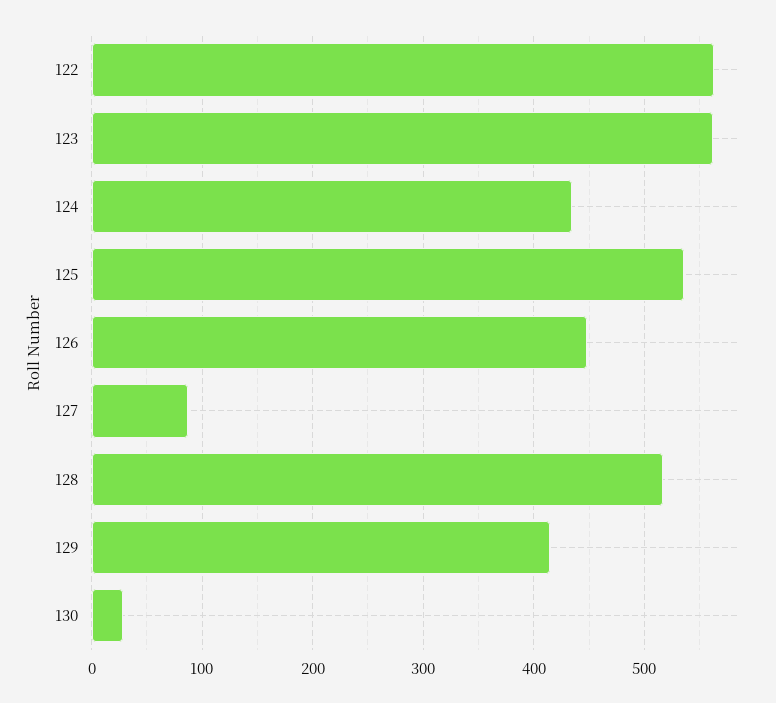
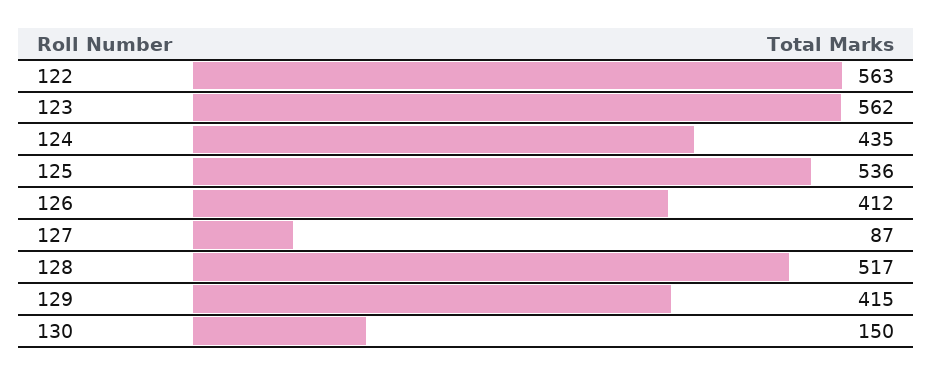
  {
    "122": 563,
    "123": 562,
    "124": 435,
    "125": 536,
-   "126": 450,
+   "126": 412,
    "127": 87,
    "128": 517,
    "129": 415,
-   "130": 30
+   "130": 150
  }

